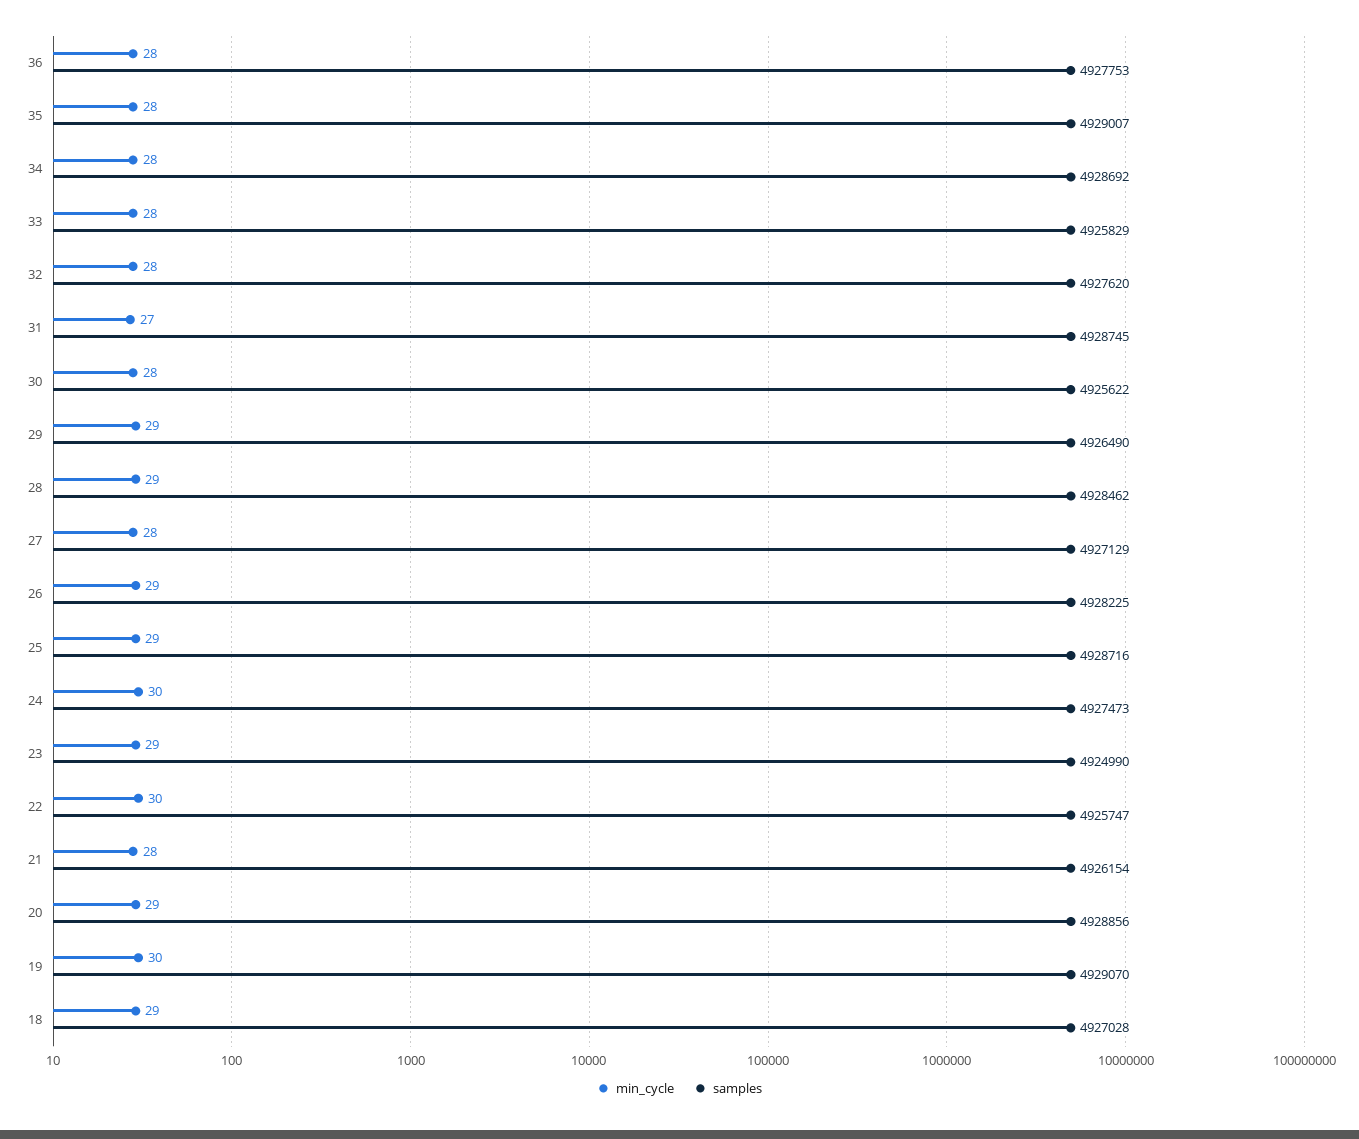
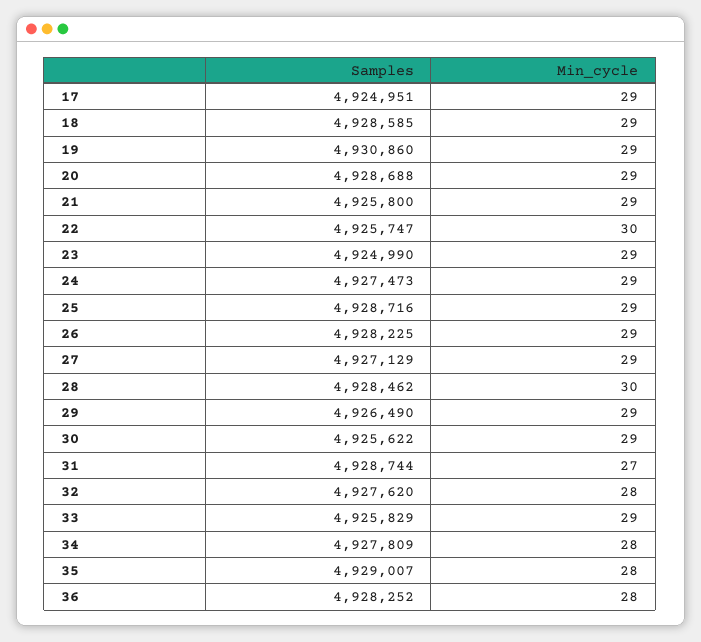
  {
    "min_cycle": {
      "36": 28,
      "35": 28,
      "34": 28,
-     "33": 28,
+     "33": 29,
      "32": 28,
      "31": 27,
-     "30": 28,
+     "30": 29,
      "29": 29,
-     "28": 29,
+     "28": 30,
-     "27": 28,
+     "27": 29,
      "26": 29,
      "25": 29,
-     "24": 30,
+     "24": 29,
      "23": 29,
      "22": 30,
-     "21": 28,
+     "21": 29,
      "20": 29,
-     "19": 30,
+     "19": 29,
-     "18": 29
+     "18": 29,
+     "17": 29
    },
    "samples": {
-     "36": 4927753,
+     "36": 4928252,
      "35": 4929007,
-     "34": 4928692,
+     "34": 4927809,
      "33": 4925829,
      "32": 4927620,
-     "31": 4928745,
+     "31": 4928744,
      "30": 4925622,
      "29": 4926490,
      "28": 4928462,
      "27": 4927129,
      "26": 4928225,
      "25": 4928716,
      "24": 4927473,
      "23": 4924990,
      "22": 4925747,
-     "21": 4926154,
+     "21": 4925800,
-     "20": 4928856,
+     "20": 4928688,
-     "19": 4929070,
+     "19": 4930860,
-     "18": 4927028
+     "18": 4928585,
+     "17": 4924951
    }
  }

